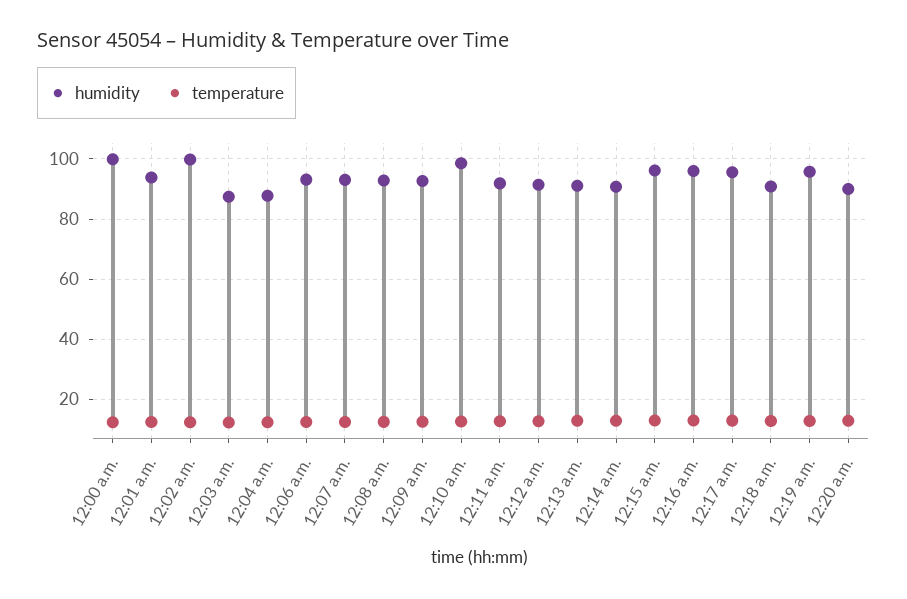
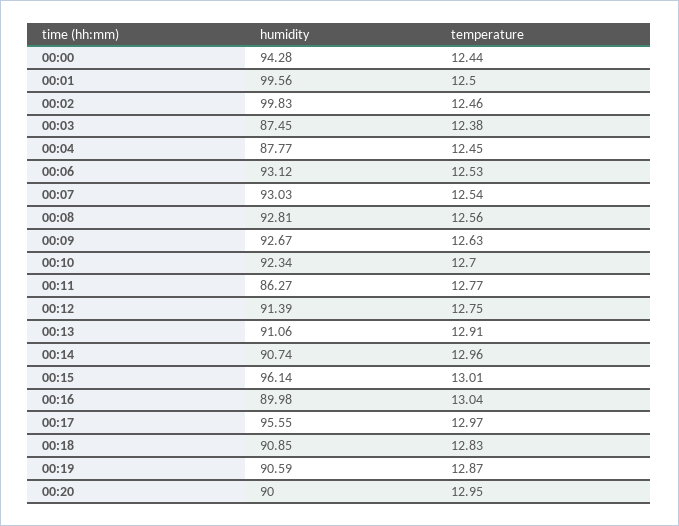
  {
    "humidity": {
-     "12:00 a.m.": 100,
+     "12:00 a.m.": 94.28,
-     "12:01 a.m.": 94,
+     "12:01 a.m.": 99.56,
      "12:02 a.m.": 99.83,
      "12:03 a.m.": 87.45,
      "12:04 a.m.": 87.77,
      "12:06 a.m.": 93.12,
      "12:07 a.m.": 93.03,
      "12:08 a.m.": 92.81,
      "12:09 a.m.": 92.67,
-     "12:10 a.m.": 98,
+     "12:10 a.m.": 92.34,
-     "12:11 a.m.": 92,
+     "12:11 a.m.": 86.27,
      "12:12 a.m.": 91.39,
      "12:13 a.m.": 91.06,
      "12:14 a.m.": 90.74,
      "12:15 a.m.": 96.14,
-     "12:16 a.m.": 96,
+     "12:16 a.m.": 89.98,
      "12:17 a.m.": 95.55,
      "12:18 a.m.": 90.85,
-     "12:19 a.m.": 96,
+     "12:19 a.m.": 90.59,
      "12:20 a.m.": 90
    },
    "temperature": {
      "12:00 a.m.": 12.44,
      "12:01 a.m.": 12.5,
      "12:02 a.m.": 12.46,
      "12:03 a.m.": 12.38,
      "12:04 a.m.": 12.45,
      "12:06 a.m.": 12.53,
      "12:07 a.m.": 12.54,
      "12:08 a.m.": 12.56,
      "12:09 a.m.": 12.63,
      "12:10 a.m.": 12.7,
      "12:11 a.m.": 12.77,
      "12:12 a.m.": 12.75,
      "12:13 a.m.": 12.91,
      "12:14 a.m.": 12.96,
      "12:15 a.m.": 13.01,
      "12:16 a.m.": 13.04,
      "12:17 a.m.": 12.97,
      "12:18 a.m.": 12.83,
      "12:19 a.m.": 12.87,
      "12:20 a.m.": 12.95
    }
  }

